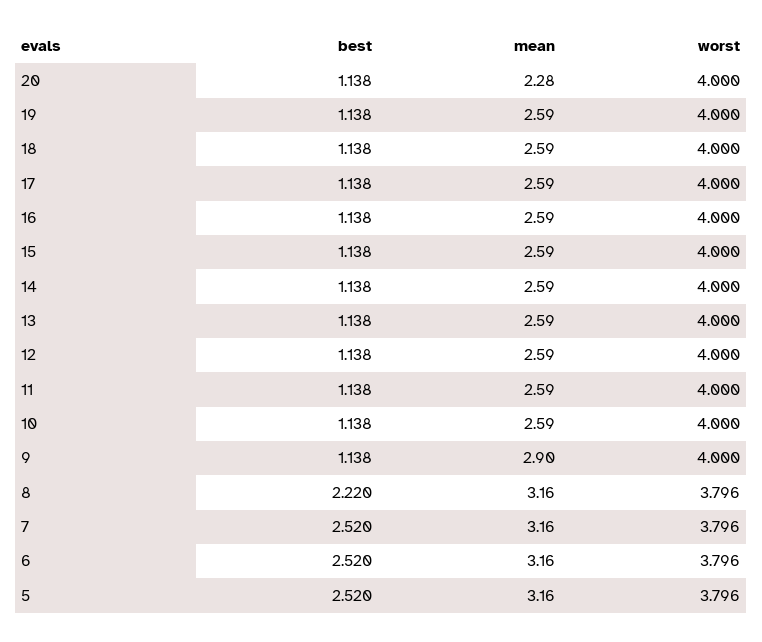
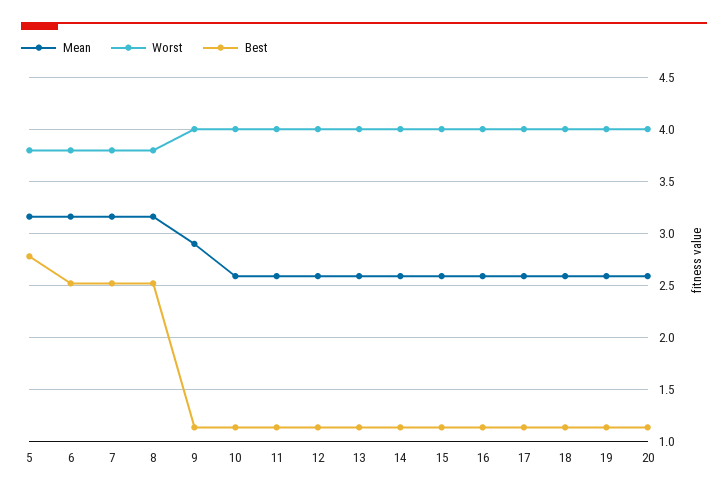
  {
    "best": {
      "20": 1.138,
      "19": 1.138,
      "18": 1.138,
      "17": 1.138,
      "16": 1.138,
      "15": 1.138,
      "14": 1.138,
      "13": 1.138,
      "12": 1.138,
      "11": 1.138,
      "10": 1.138,
      "9": 1.138,
-     "8": 2.22,
+     "8": 2.5,
      "7": 2.52,
      "6": 2.52,
-     "5": 2.52
+     "5": 2.8
    },
    "mean": {
-     "20": 2.28,
+     "20": 2.6,
      "19": 2.59,
      "18": 2.59,
      "17": 2.59,
      "16": 2.59,
      "15": 2.59,
      "14": 2.59,
      "13": 2.59,
      "12": 2.59,
      "11": 2.59,
      "10": 2.59,
      "9": 2.9,
      "8": 3.16,
      "7": 3.16,
      "6": 3.16,
      "5": 3.16
    },
    "worst": {
      "20": 4,
      "19": 4,
      "18": 4,
      "17": 4,
      "16": 4,
      "15": 4,
      "14": 4,
      "13": 4,
      "12": 4,
      "11": 4,
      "10": 4,
      "9": 4,
      "8": 3.796,
      "7": 3.796,
      "6": 3.796,
      "5": 3.796
    }
  }

